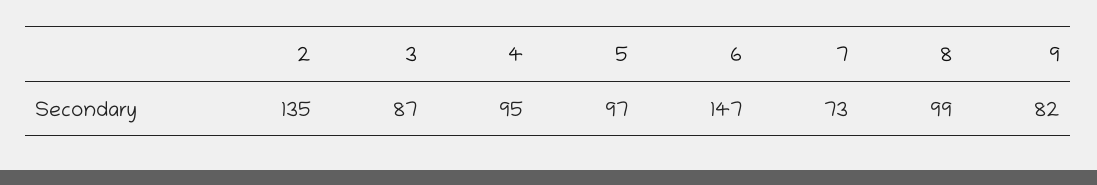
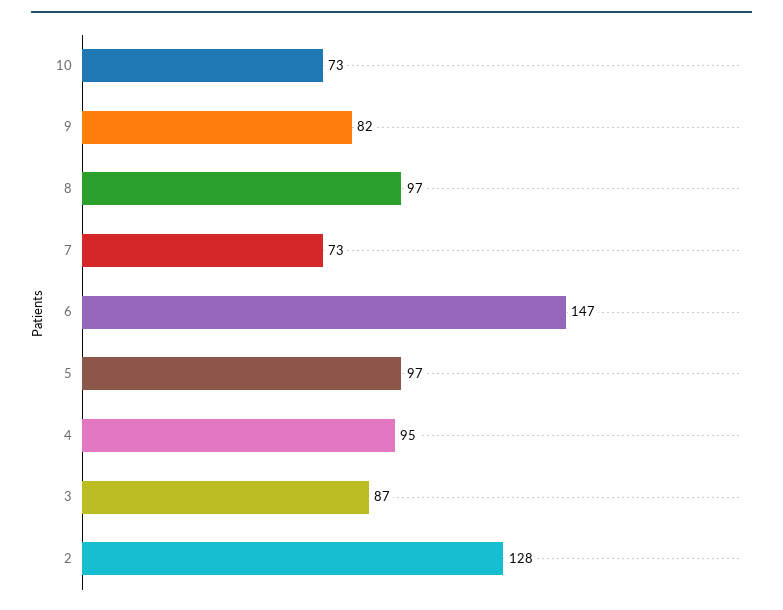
  {
-   "2": 135,
+   "2": 128,
    "3": 87,
    "4": 95,
    "5": 97,
    "6": 147,
    "7": 73,
-   "8": 99,
+   "8": 97,
-   "9": 82
+   "9": 82,
+   "10": 73
  }

